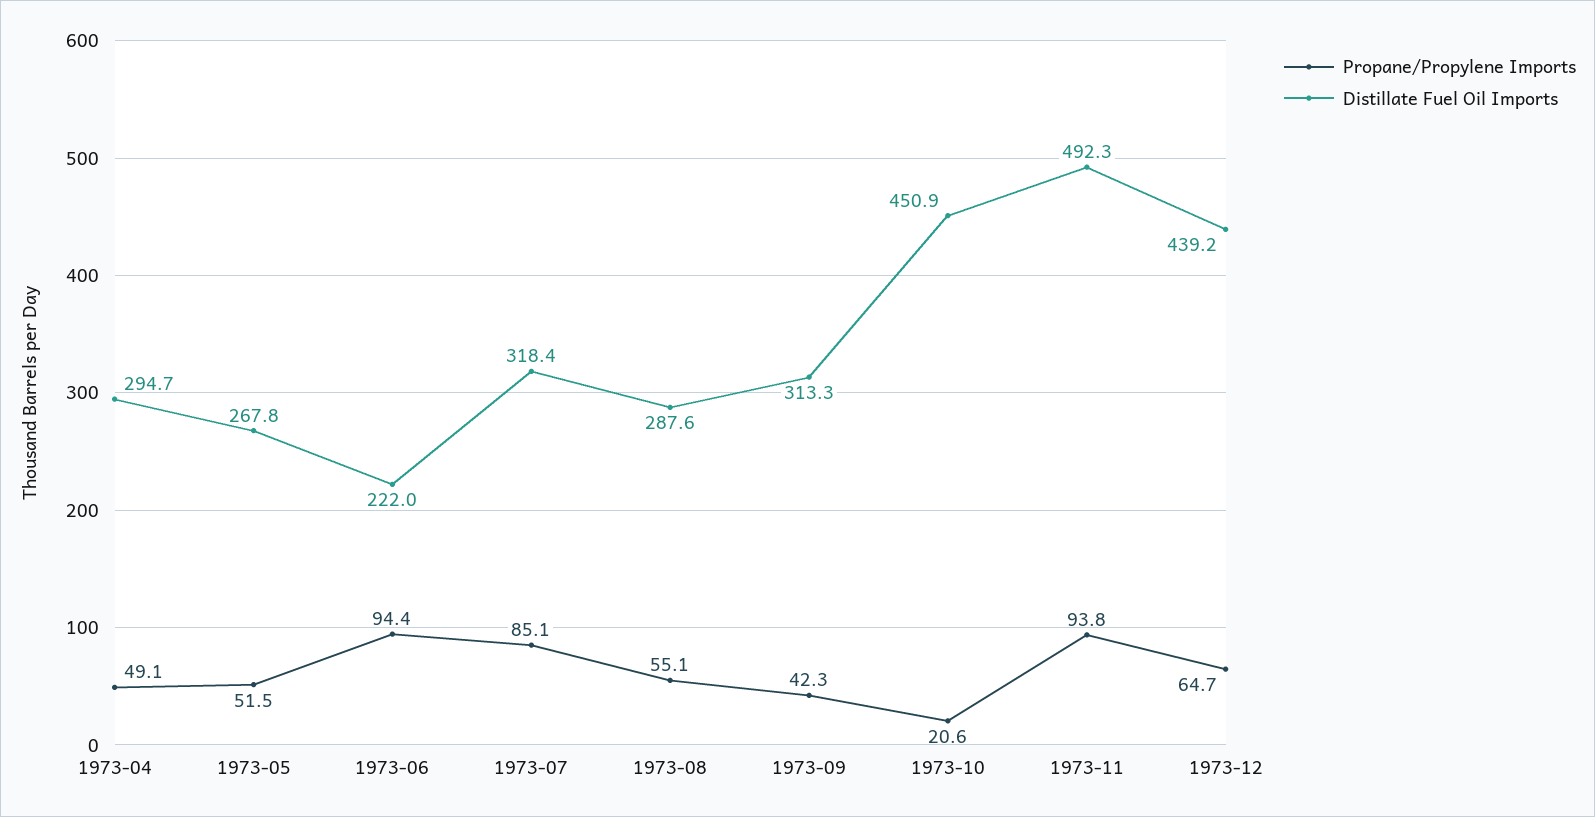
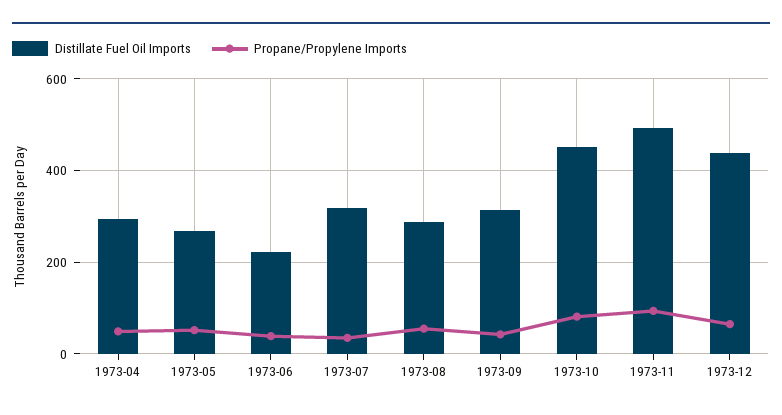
  {
    "Propane/Propylene Imports": {
      "1973-04": 49.1,
      "1973-05": 51.5,
-     "1973-06": 94.4,
+     "1973-06": 40,
-     "1973-07": 85.1,
+     "1973-07": 40,
      "1973-08": 55.1,
      "1973-09": 42.3,
-     "1973-10": 20.6,
+     "1973-10": 80,
      "1973-11": 93.8,
      "1973-12": 64.7
    },
    "Distillate Fuel Oil Imports": {
      "1973-04": 294.7,
      "1973-05": 267.8,
      "1973-06": 222,
      "1973-07": 318.4,
      "1973-08": 287.6,
      "1973-09": 313.3,
      "1973-10": 450.9,
      "1973-11": 492.3,
      "1973-12": 439.2
    }
  }

